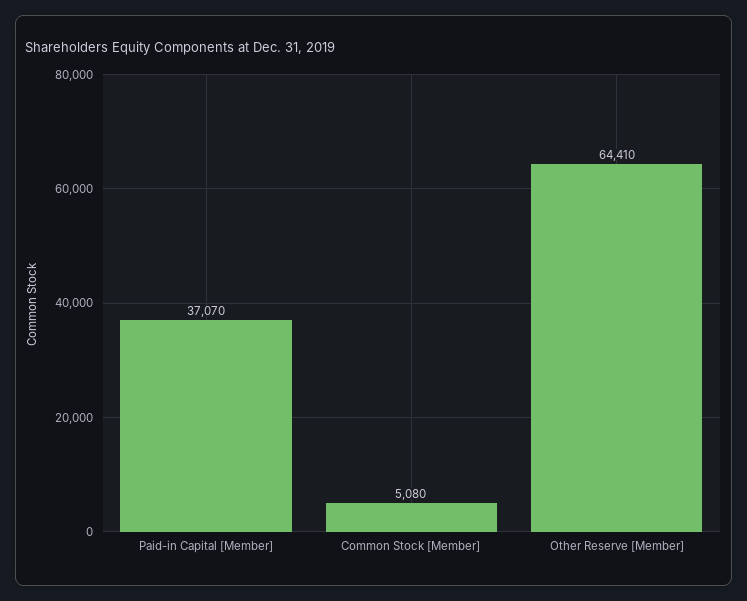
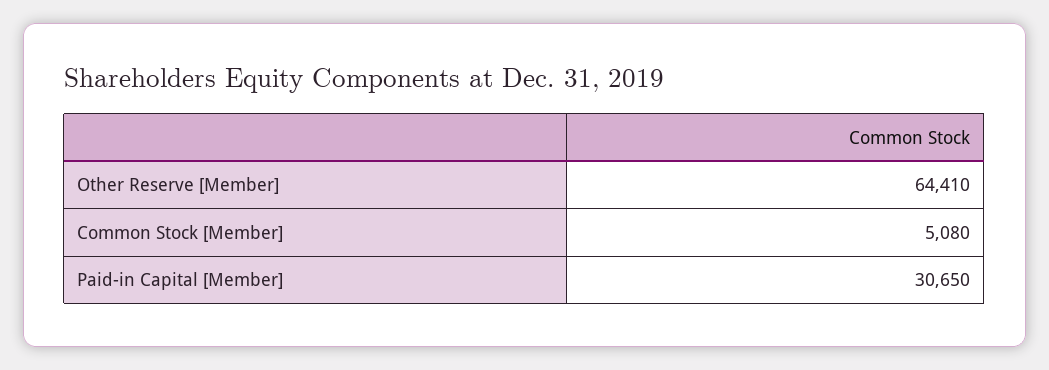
  {
-   "Paid-in Capital [Member]": 37070,
+   "Paid-in Capital [Member]": 30650,
    "Common Stock [Member]": 5080,
    "Other Reserve [Member]": 64410
  }

